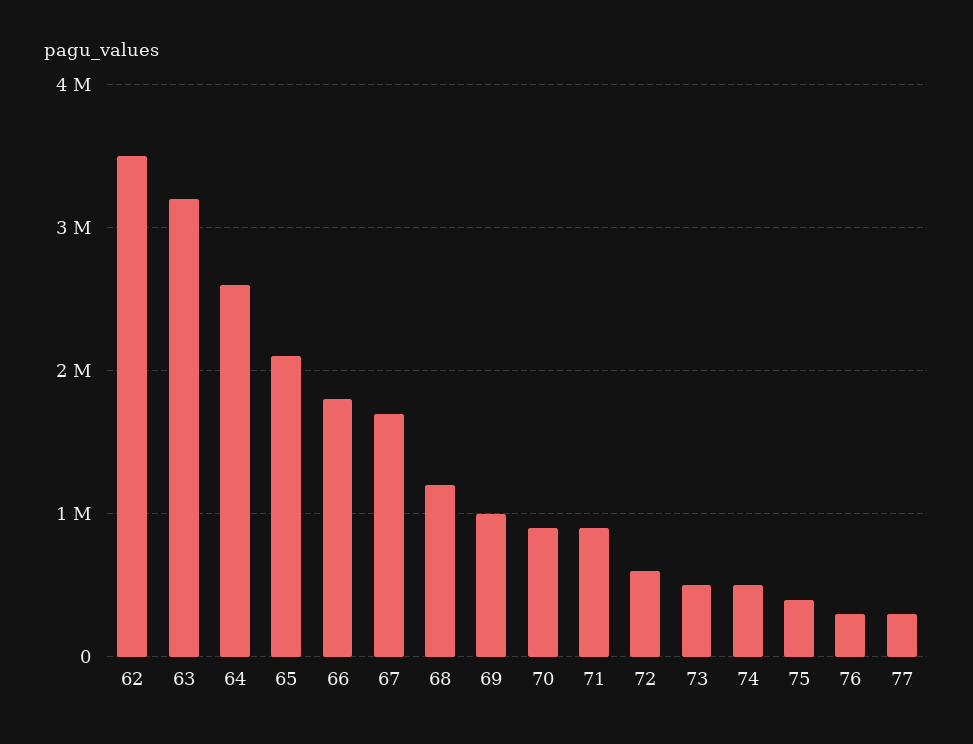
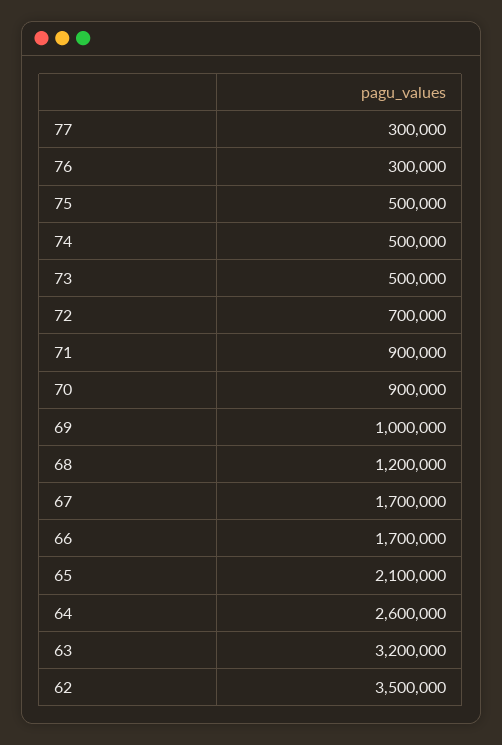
  {
    "62": 3500000,
    "63": 3200000,
    "64": 2600000,
    "65": 2100000,
-   "66": 1800000,
+   "66": 1700000,
    "67": 1700000,
    "68": 1200000,
    "69": 1000000,
    "70": 900000,
    "71": 900000,
-   "72": 600000,
+   "72": 700000,
    "73": 500000,
    "74": 500000,
-   "75": 400000,
+   "75": 500000,
    "76": 300000,
    "77": 300000
  }

